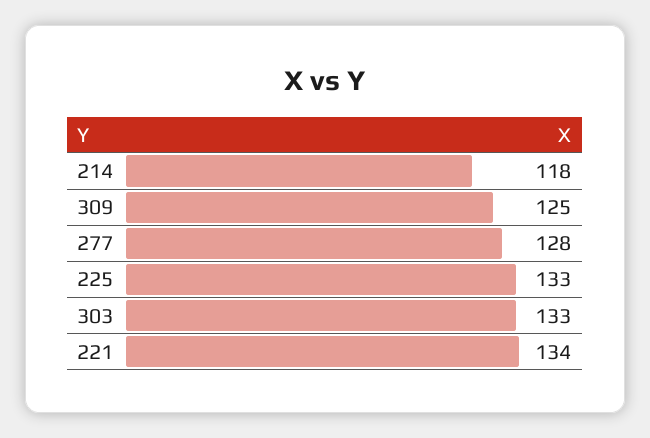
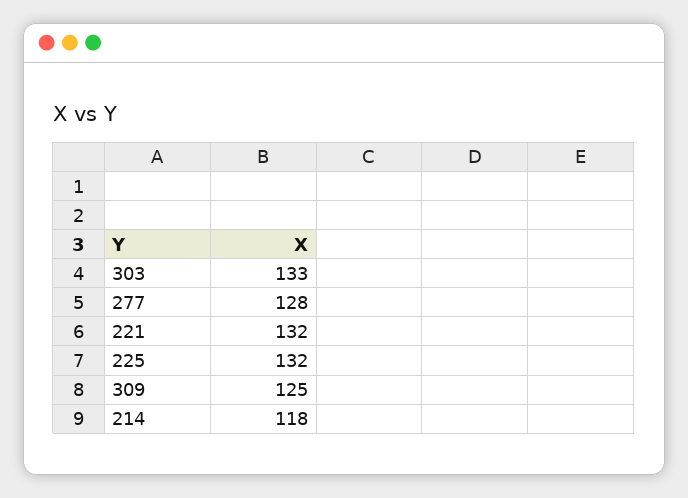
  {
    "214": 118,
    "309": 125,
    "277": 128,
-   "225": 133,
+   "225": 132,
    "303": 133,
-   "221": 134
+   "221": 132
  }

